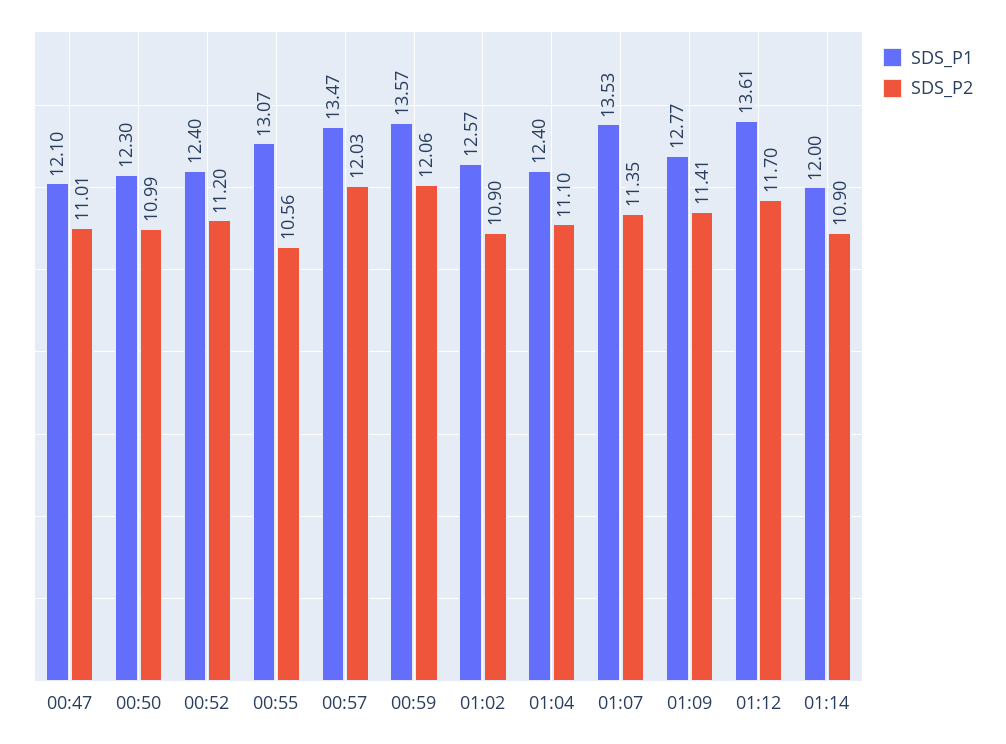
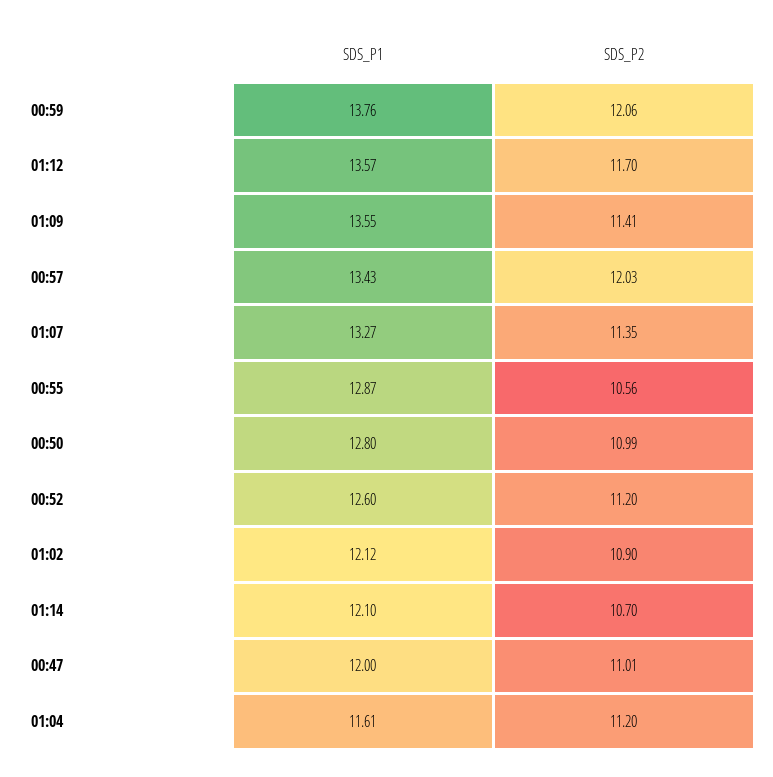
  {
    "SDS_P1": {
-     "00:47": 12.1,
+     "00:47": 12,
-     "00:50": 12.3,
+     "00:50": 12.8,
-     "00:52": 12.4,
+     "00:52": 12.6,
-     "00:55": 13.07,
+     "00:55": 12.87,
-     "00:57": 13.47,
+     "00:57": 13.43,
-     "00:59": 13.57,
+     "00:59": 13.76,
-     "01:02": 12.57,
+     "01:02": 12.12,
-     "01:04": 12.4,
+     "01:04": 11.61,
-     "01:07": 13.53,
+     "01:07": 13.27,
-     "01:09": 12.77,
+     "01:09": 13.55,
-     "01:12": 13.61,
+     "01:12": 13.57,
-     "01:14": 12
+     "01:14": 12.1
    },
    "SDS_P2": {
      "00:47": 11.01,
      "00:50": 10.99,
      "00:52": 11.2,
      "00:55": 10.56,
      "00:57": 12.03,
      "00:59": 12.06,
      "01:02": 10.9,
-     "01:04": 11.1,
+     "01:04": 11.2,
      "01:07": 11.35,
      "01:09": 11.41,
      "01:12": 11.7,
-     "01:14": 10.9
+     "01:14": 10.7
    }
  }

